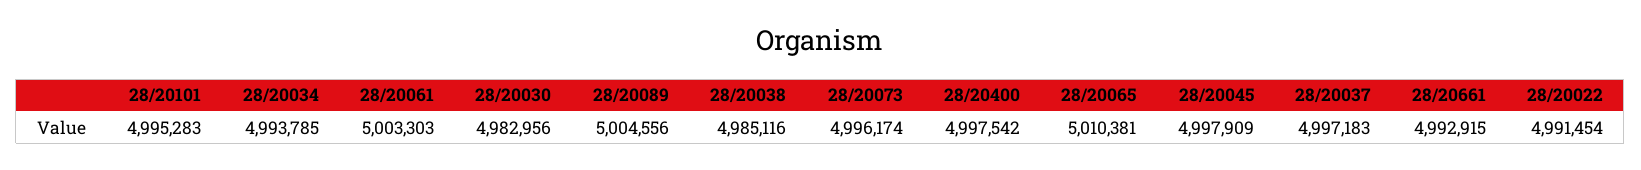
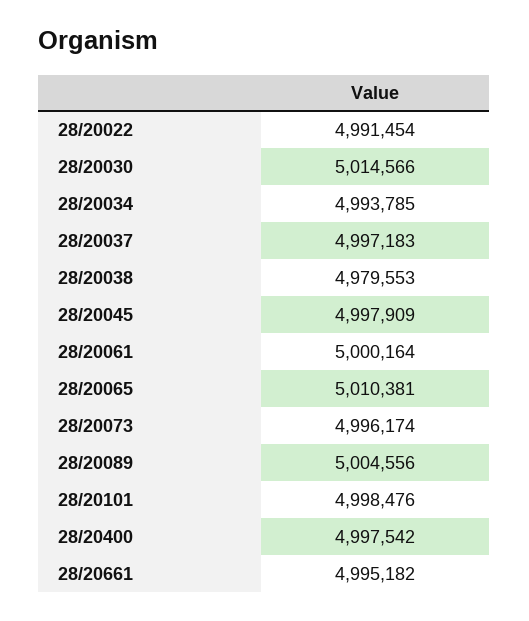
  {
-   "28/20101": 4995283,
+   "28/20101": 4998476,
    "28/20034": 4993785,
-   "28/20061": 5003303,
+   "28/20061": 5000164,
-   "28/20030": 4982956,
+   "28/20030": 5014566,
    "28/20089": 5004556,
-   "28/20038": 4985116,
+   "28/20038": 4979553,
    "28/20073": 4996174,
    "28/20400": 4997542,
    "28/20065": 5010381,
    "28/20045": 4997909,
    "28/20037": 4997183,
-   "28/20661": 4992915,
+   "28/20661": 4995182,
    "28/20022": 4991454
  }

